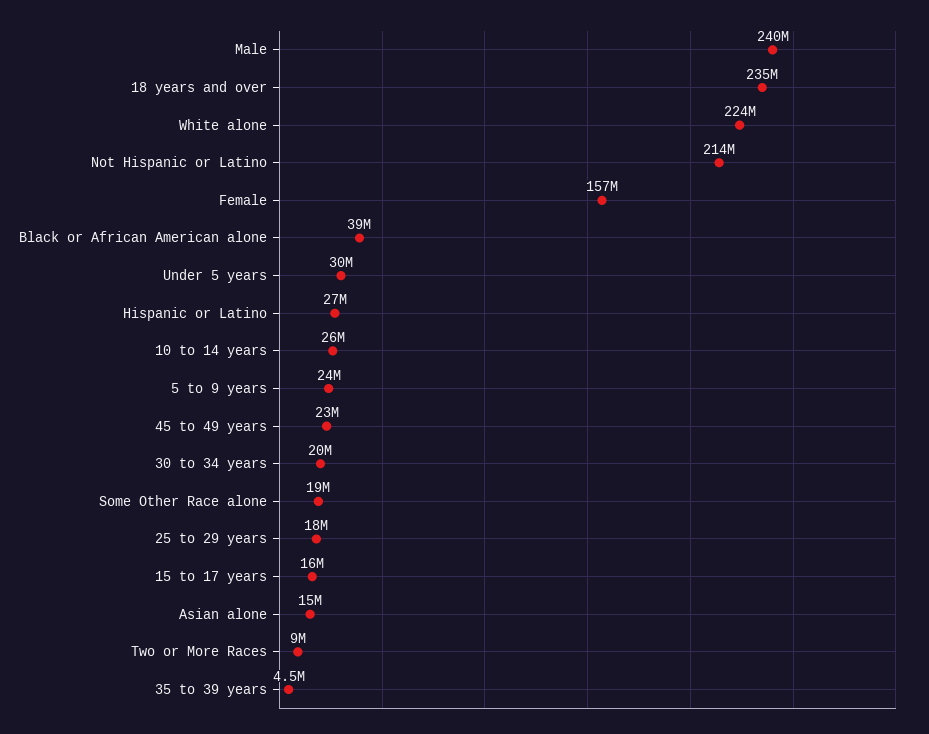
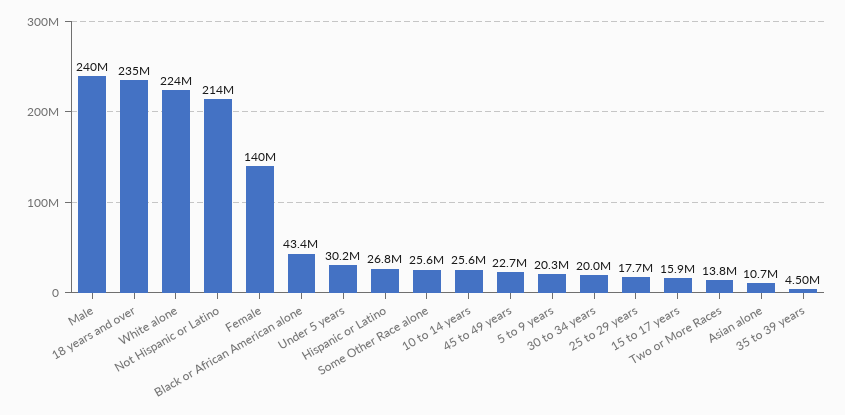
  {
    "Male": 240000000,
    "18 years and over": 235000000,
    "White alone": 224000000,
    "Not Hispanic or Latino": 214000000,
-   "Female": 157000000,
+   "Female": 140000000,
-   "Black or African American alone": 39000000,
+   "Black or African American alone": 43400000,
    "Under 5 years": 30200000,
    "Hispanic or Latino": 26800000,
    "10 to 14 years": 25600000,
-   "5 to 9 years": 24000000,
+   "5 to 9 years": 20300000,
    "45 to 49 years": 22700000,
    "30 to 34 years": 20000000,
-   "Some Other Race alone": 19000000,
+   "Some Other Race alone": 25600000,
    "25 to 29 years": 17700000,
    "15 to 17 years": 15900000,
-   "Asian alone": 15000000,
+   "Asian alone": 10700000,
-   "Two or More Races": 9000000,
+   "Two or More Races": 13800000,
    "35 to 39 years": 4500000
  }

